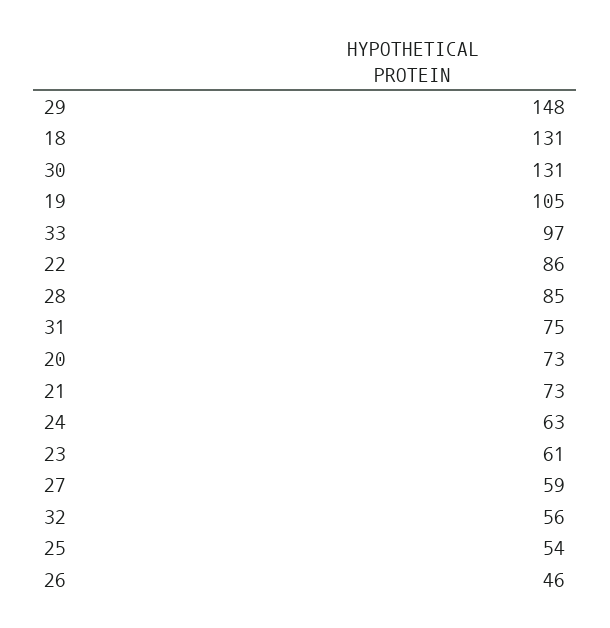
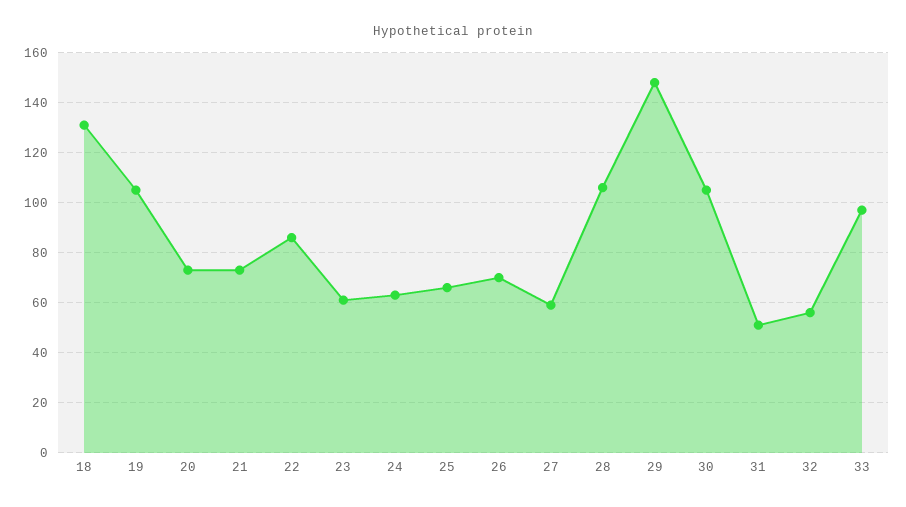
  {
    "29": 148,
    "18": 131,
-   "30": 131,
+   "30": 105,
    "19": 105,
    "33": 97,
    "22": 86,
-   "28": 85,
+   "28": 105,
-   "31": 75,
+   "31": 50,
    "20": 73,
    "21": 73,
    "24": 63,
    "23": 61,
    "27": 59,
    "32": 56,
-   "25": 54,
+   "25": 65,
-   "26": 46
+   "26": 70
  }

